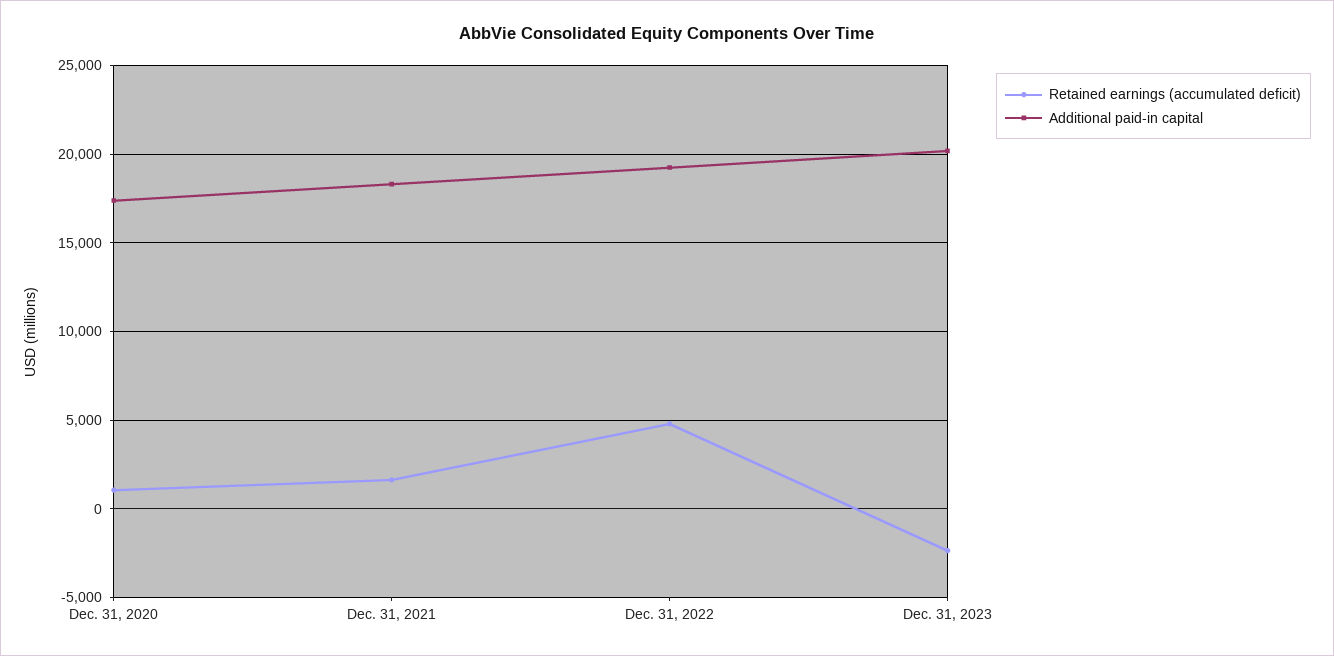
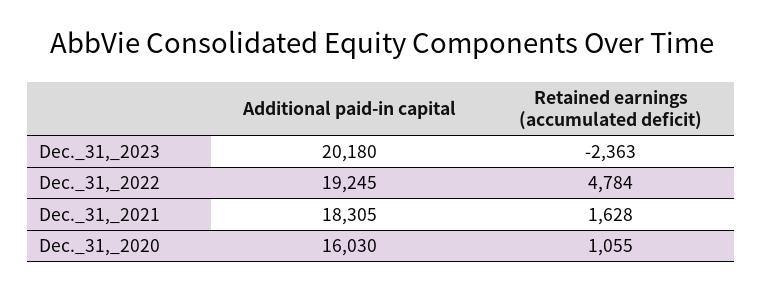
  {
    "Retained earnings (accumulated deficit)": {
      "Dec. 31, 2020": 1055,
      "Dec. 31, 2021": 1628,
      "Dec. 31, 2022": 4784,
      "Dec. 31, 2023": -2363
    },
    "Additional paid-in capital": {
-     "Dec. 31, 2020": 17500,
+     "Dec. 31, 2020": 16030,
      "Dec. 31, 2021": 18305,
      "Dec. 31, 2022": 19245,
      "Dec. 31, 2023": 20180
    }
  }

